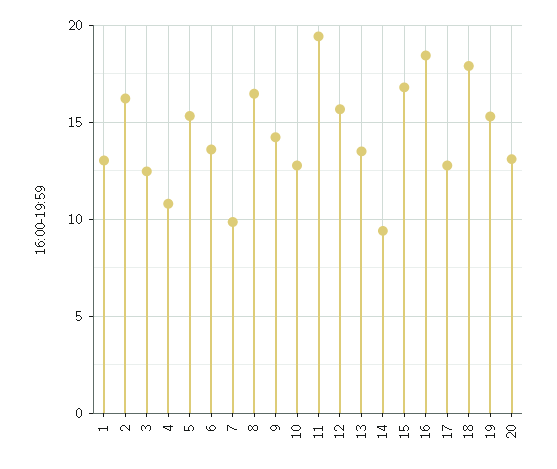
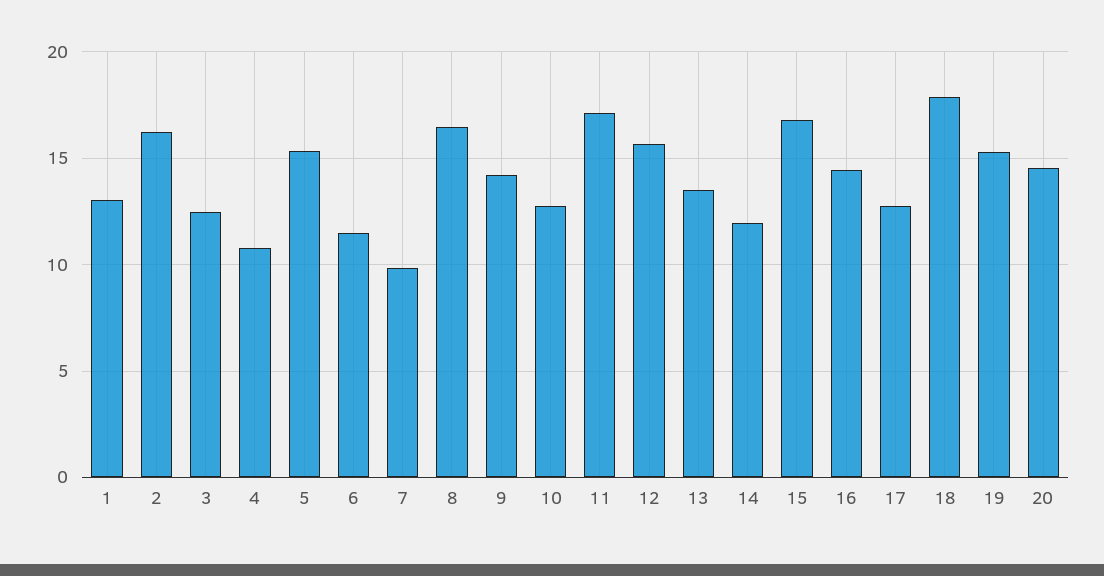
  {
    "1": 13,
    "2": 16,
    "3": 12.5,
    "4": 11,
    "5": 15.5,
-   "6": 13.5,
+   "6": 11.5,
    "7": 10,
    "8": 16.5,
    "9": 14,
    "10": 13,
-   "11": 19.5,
+   "11": 17,
    "12": 15.5,
    "13": 13.5,
-   "14": 9.5,
+   "14": 12,
    "15": 17,
-   "16": 18.5,
+   "16": 14.5,
    "17": 13,
    "18": 18,
    "19": 15.5,
-   "20": 13
+   "20": 14.5
  }

